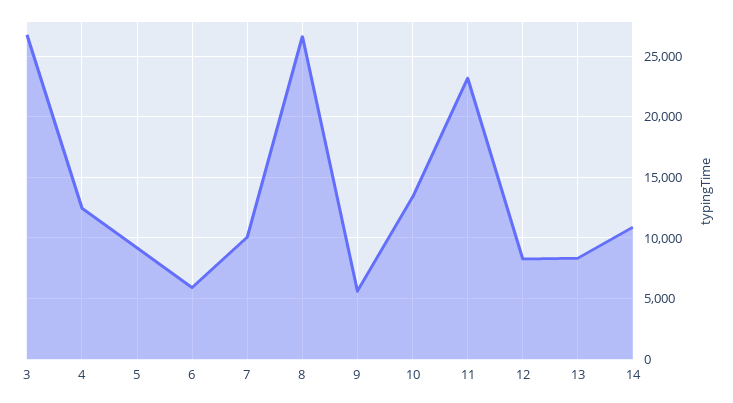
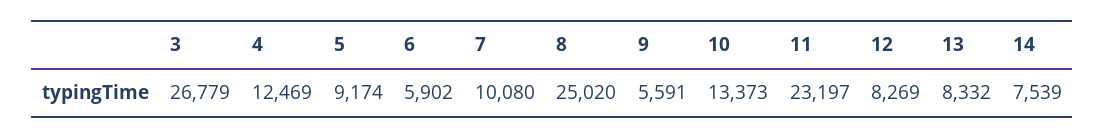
  {
    "3": 26779,
    "4": 12469,
    "5": 9174,
    "6": 5902,
    "7": 10080,
-   "8": 26500,
+   "8": 25020,
    "9": 5591,
    "10": 13373,
    "11": 23197,
    "12": 8269,
    "13": 8332,
-   "14": 11000
+   "14": 7539
  }

